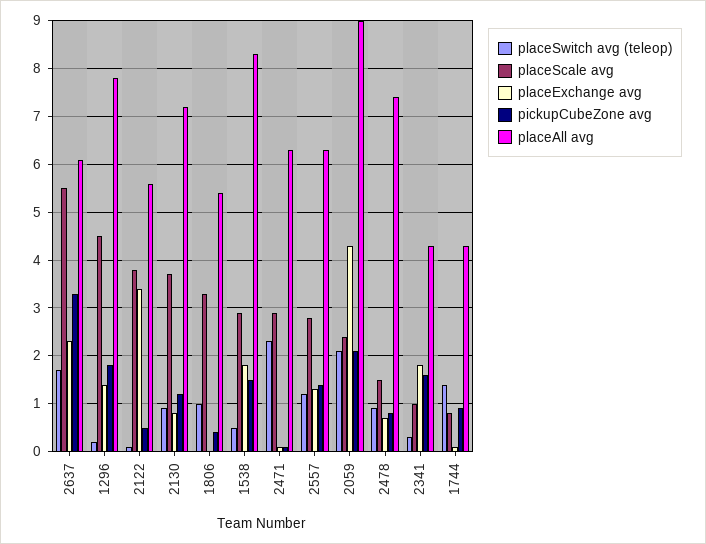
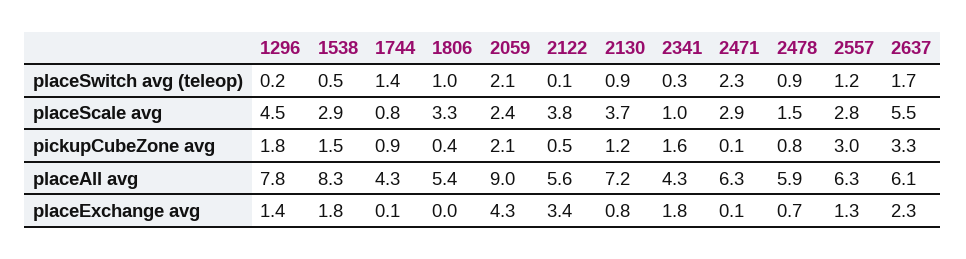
  {
    "placeSwitch avg (teleop)": {
      "2637": 1.7,
      "1296": 0.2,
      "2122": 0.1,
      "2130": 0.9,
      "1806": 1,
      "1538": 0.5,
      "2471": 2.3,
      "2557": 1.2,
      "2059": 2.1,
      "2478": 0.9,
      "2341": 0.3,
      "1744": 1.4
    },
    "placeScale avg": {
      "2637": 5.5,
      "1296": 4.5,
      "2122": 3.8,
      "2130": 3.7,
      "1806": 3.3,
      "1538": 2.9,
      "2471": 2.9,
      "2557": 2.8,
      "2059": 2.4,
      "2478": 1.5,
      "2341": 1,
      "1744": 0.8
    },
    "placeExchange avg": {
      "2637": 2.3,
      "1296": 1.4,
      "2122": 3.4,
      "2130": 0.8,
      "1806": 0,
      "1538": 1.8,
      "2471": 0.1,
      "2557": 1.3,
      "2059": 4.3,
      "2478": 0.7,
      "2341": 1.8,
      "1744": 0.1
    },
    "pickupCubeZone avg": {
      "2637": 3.3,
      "1296": 1.8,
      "2122": 0.5,
      "2130": 1.2,
      "1806": 0.4,
      "1538": 1.5,
      "2471": 0.1,
-     "2557": 1.5,
+     "2557": 3,
      "2059": 2.1,
      "2478": 0.8,
      "2341": 1.6,
      "1744": 0.9
    },
    "placeAll avg": {
      "2637": 6.1,
      "1296": 7.8,
      "2122": 5.6,
      "2130": 7.2,
      "1806": 5.4,
      "1538": 8.3,
      "2471": 6.3,
      "2557": 6.3,
      "2059": 9,
-     "2478": 7.5,
+     "2478": 5.9,
      "2341": 4.3,
      "1744": 4.3
    }
  }

